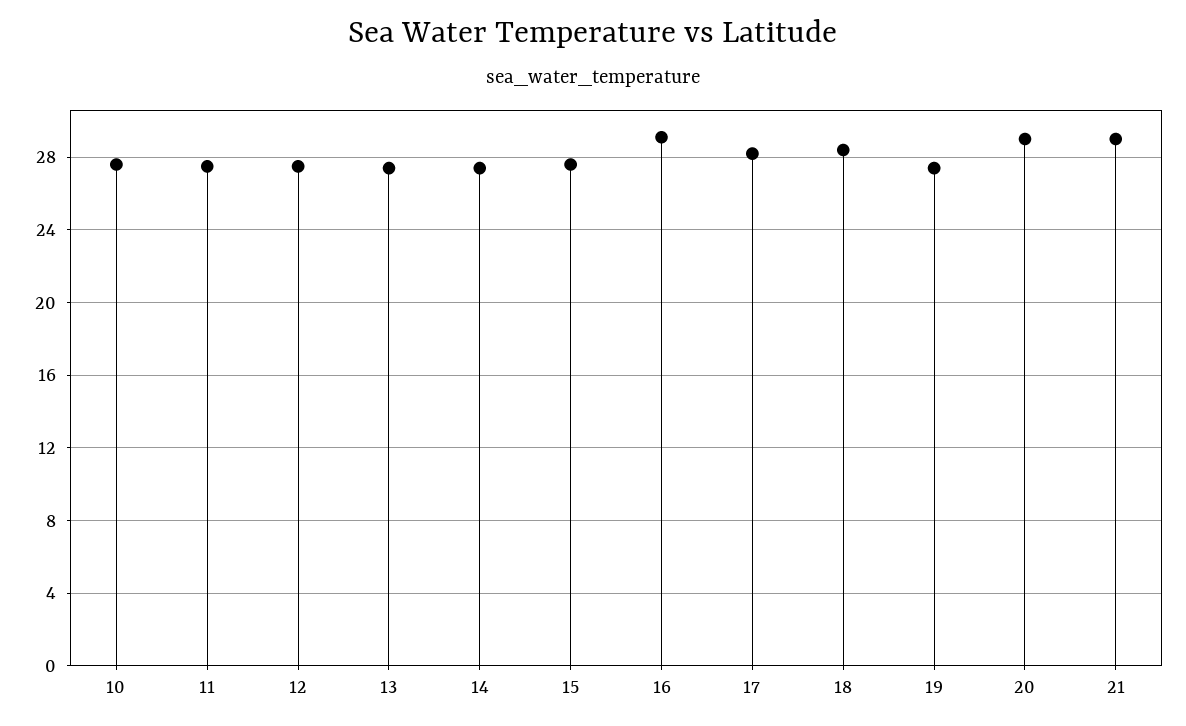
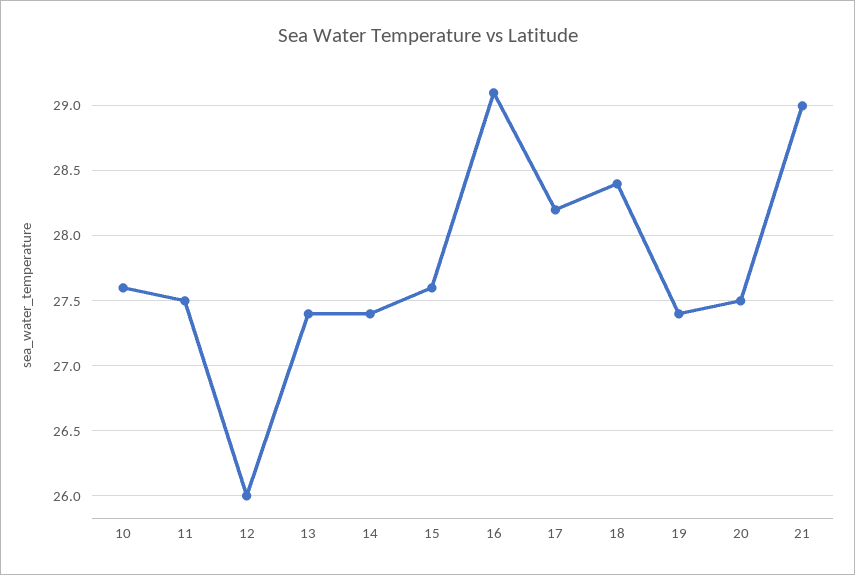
  {
    "10": 27.6,
    "11": 27.5,
-   "12": 27.5,
+   "12": 26,
    "13": 27.4,
    "14": 27.4,
    "15": 27.6,
    "16": 29.1,
    "17": 28.2,
    "18": 28.4,
    "19": 27.4,
-   "20": 29,
+   "20": 27.5,
    "21": 29
  }

